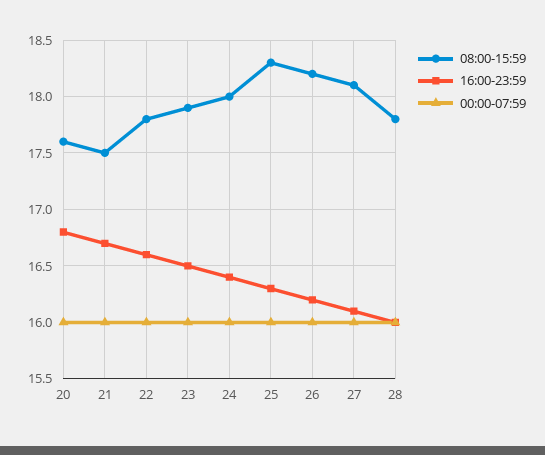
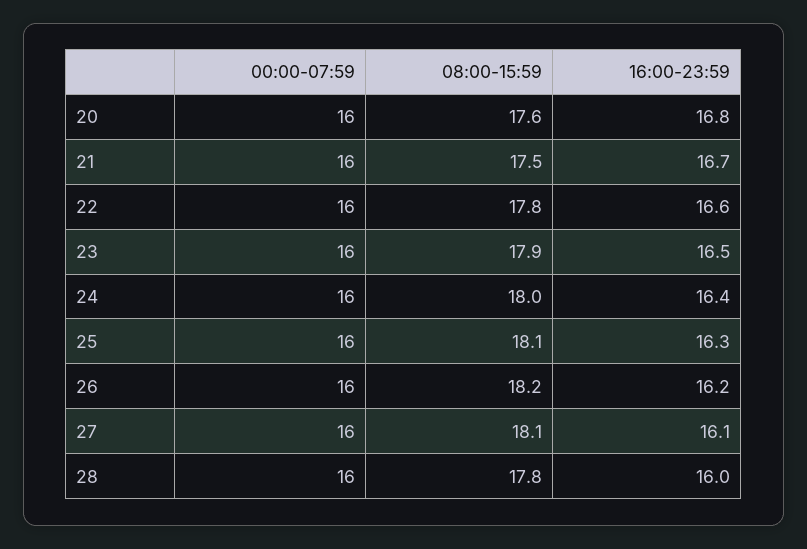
  {
    "08:00-15:59": {
      "20": 17.6,
      "21": 17.5,
      "22": 17.8,
      "23": 17.9,
      "24": 18,
-     "25": 18.3,
+     "25": 18.1,
      "26": 18.2,
      "27": 18.1,
      "28": 17.8
    },
    "16:00-23:59": {
      "20": 16.8,
      "21": 16.7,
      "22": 16.6,
      "23": 16.5,
      "24": 16.4,
      "25": 16.3,
      "26": 16.2,
      "27": 16.1,
      "28": 16
    },
    "00:00-07:59": {
      "20": 16,
      "21": 16,
      "22": 16,
      "23": 16,
      "24": 16,
      "25": 16,
      "26": 16,
      "27": 16,
      "28": 16
    }
  }

